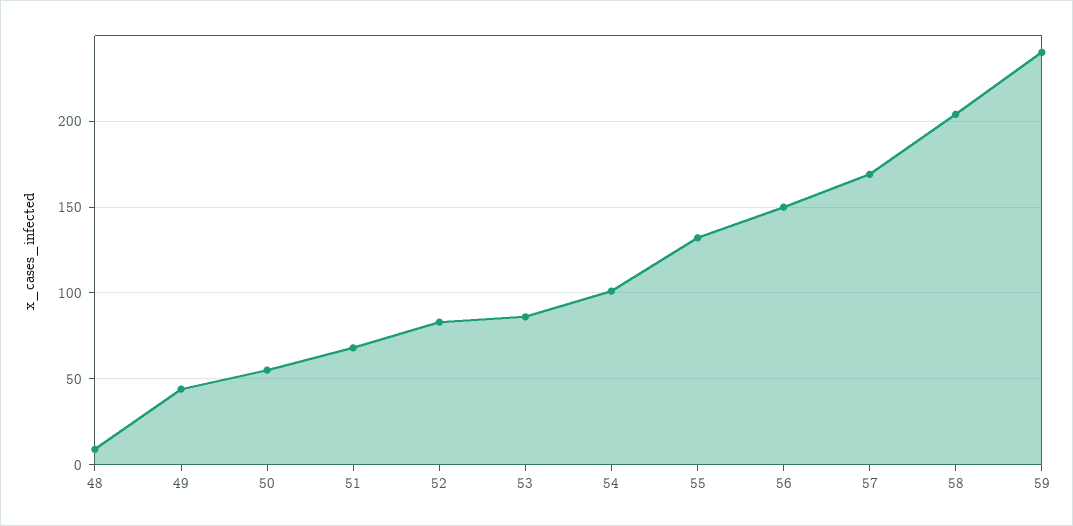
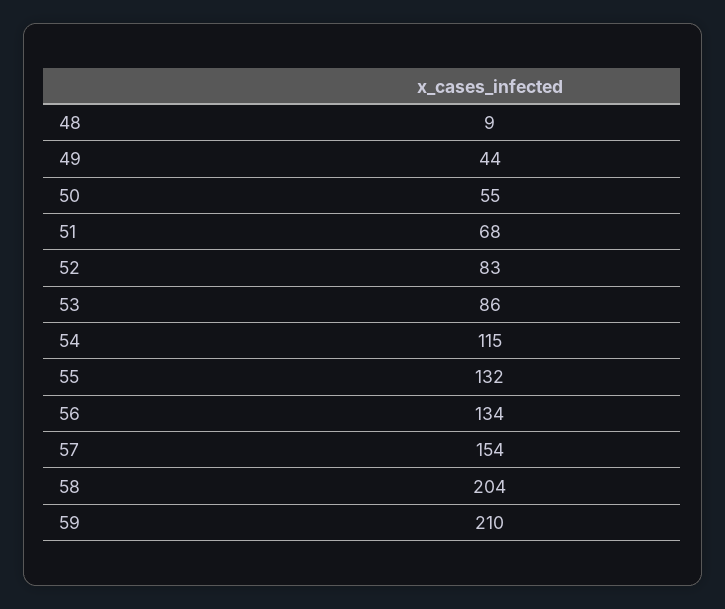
  {
    "48": 9,
    "49": 44,
    "50": 55,
    "51": 68,
    "52": 83,
    "53": 86,
-   "54": 100,
+   "54": 115,
    "55": 132,
-   "56": 150,
+   "56": 134,
-   "57": 170,
+   "57": 154,
    "58": 204,
-   "59": 240
+   "59": 210
  }

